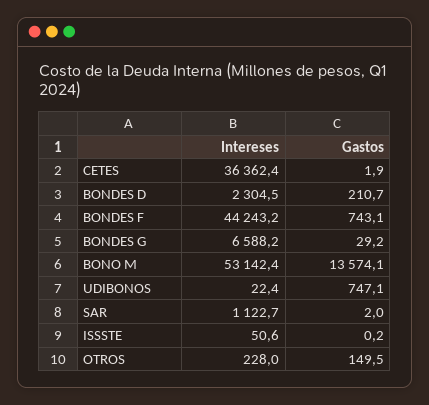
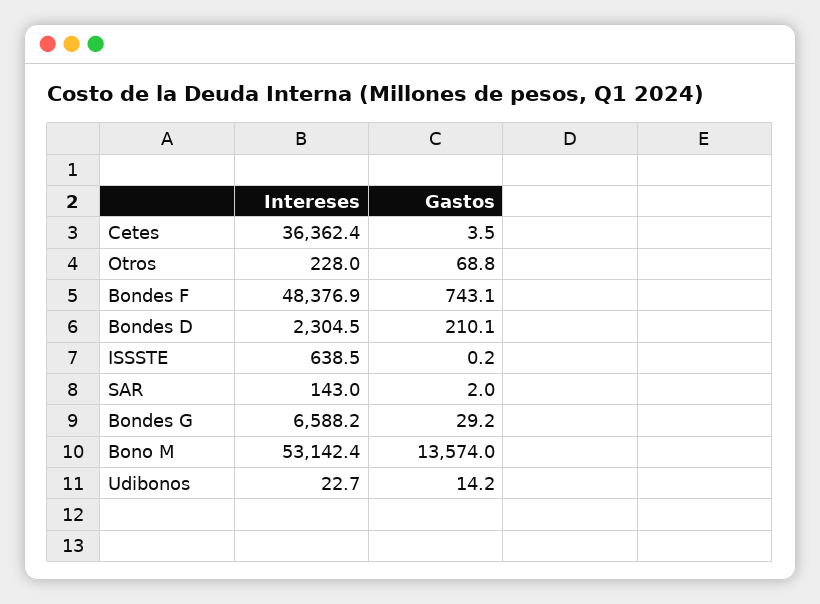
  {
    "Intereses": {
      "CETES": 36362.4,
      "BONDES D": 2304.5,
-     "BONDES F": 44243.2,
+     "BONDES F": 48376.9,
      "BONDES G": 6588.2,
      "BONO M": 53142.4,
-     "UDIBONOS": 22.4,
+     "UDIBONOS": 22.7,
-     "SAR": 1122.7,
+     "SAR": 143,
-     "ISSSTE": 50.6,
+     "ISSSTE": 638.5,
      "OTROS": 228
    },
    "Gastos": {
-     "CETES": 1.9,
+     "CETES": 3.5,
-     "BONDES D": 210.7,
+     "BONDES D": 210.1,
      "BONDES F": 743.1,
      "BONDES G": 29.2,
-     "BONO M": 13574.1,
+     "BONO M": 13574,
-     "UDIBONOS": 747.1,
+     "UDIBONOS": 14.2,
      "SAR": 2,
      "ISSSTE": 0.2,
-     "OTROS": 149.5
+     "OTROS": 68.8
    }
  }

